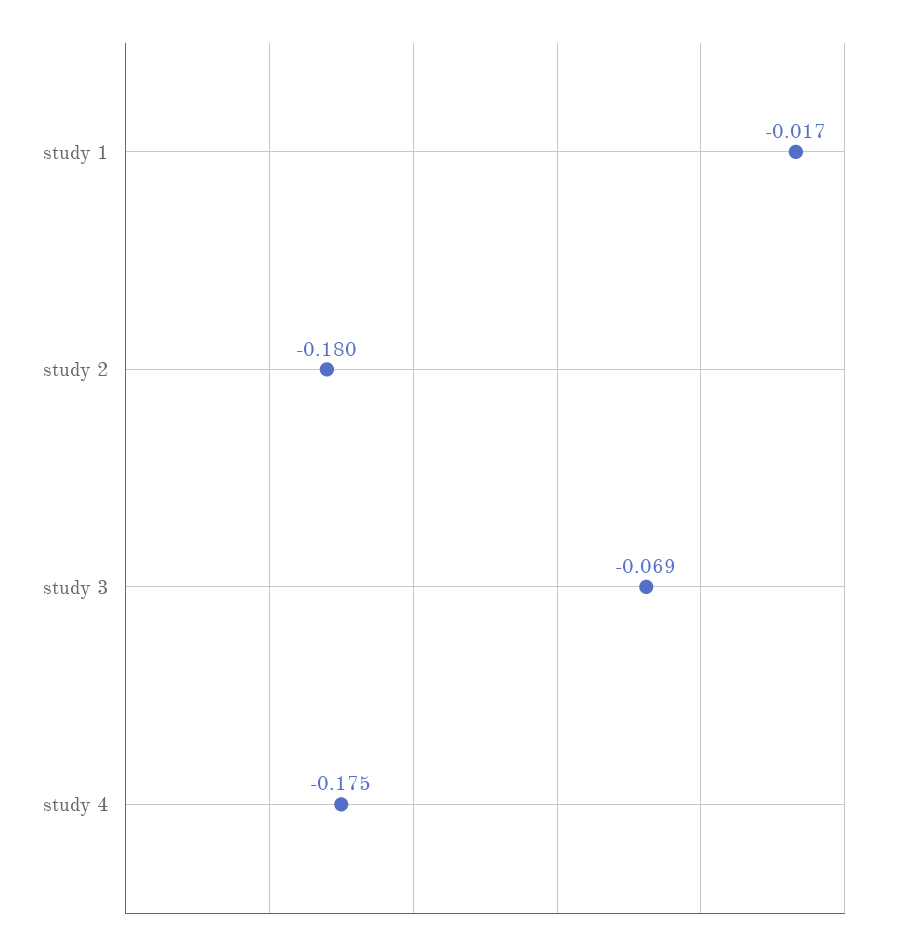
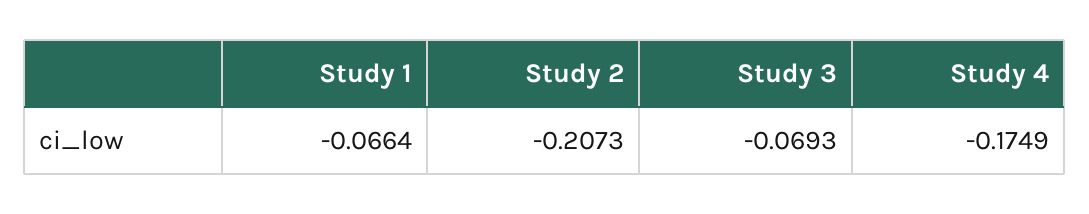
  {
-   "study 1": -0.017,
+   "study 1": -0.0664,
-   "study 2": -0.18,
+   "study 2": -0.2073,
    "study 3": -0.0693,
    "study 4": -0.1749
  }

